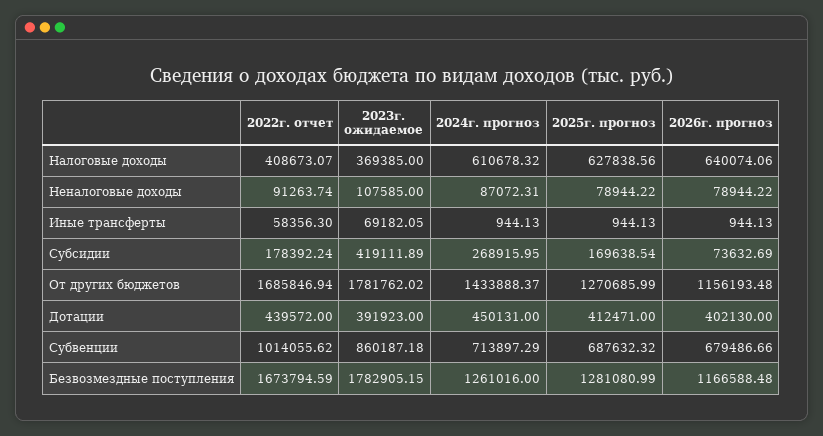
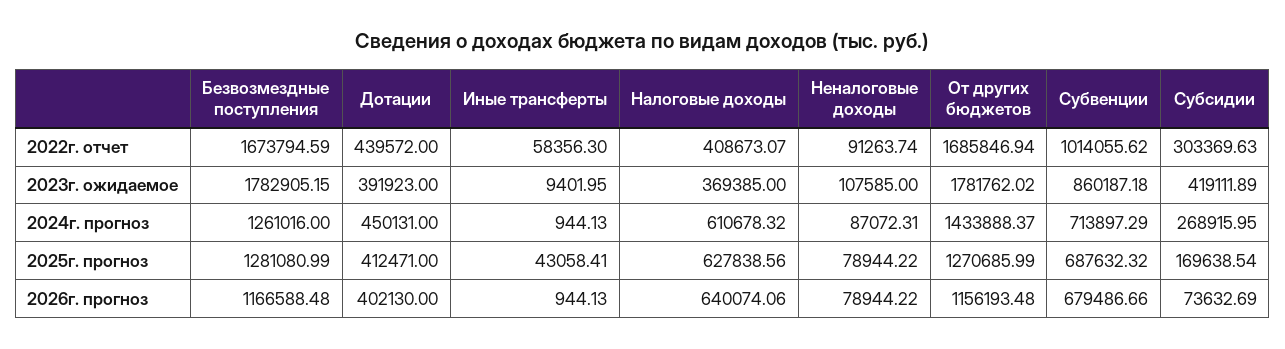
  {
    "2022г. отчет": {
      "Налоговые доходы": 408673.07,
      "Неналоговые доходы": 91263.74,
      "Иные трансферты": 58356.3,
-     "Субсидии": 178392.24,
+     "Субсидии": 303369.63,
      "От других бюджетов": 1685846.94,
      "Дотации": 439572,
      "Субвенции": 1014055.62,
      "Безвозмездные поступления": 1673794.59
    },
    "2023г. ожидаемое": {
      "Налоговые доходы": 369385,
      "Неналоговые доходы": 107585,
-     "Иные трансферты": 69182.05,
+     "Иные трансферты": 9401.95,
      "Субсидии": 419111.89,
      "От других бюджетов": 1781762.02,
      "Дотации": 391923,
      "Субвенции": 860187.18,
      "Безвозмездные поступления": 1782905.15
    },
    "2024г. прогноз": {
      "Налоговые доходы": 610678.32,
      "Неналоговые доходы": 87072.31,
      "Иные трансферты": 944.13,
      "Субсидии": 268915.95,
      "От других бюджетов": 1433888.37,
      "Дотации": 450131,
      "Субвенции": 713897.29,
      "Безвозмездные поступления": 1261016
    },
    "2025г. прогноз": {
      "Налоговые доходы": 627838.56,
      "Неналоговые доходы": 78944.22,
-     "Иные трансферты": 944.13,
+     "Иные трансферты": 43058.41,
      "Субсидии": 169638.54,
      "От других бюджетов": 1270685.99,
      "Дотации": 412471,
      "Субвенции": 687632.32,
      "Безвозмездные поступления": 1281080.99
    },
    "2026г. прогноз": {
      "Налоговые доходы": 640074.06,
      "Неналоговые доходы": 78944.22,
      "Иные трансферты": 944.13,
      "Субсидии": 73632.69,
      "От других бюджетов": 1156193.48,
      "Дотации": 402130,
      "Субвенции": 679486.66,
      "Безвозмездные поступления": 1166588.48
    }
  }

